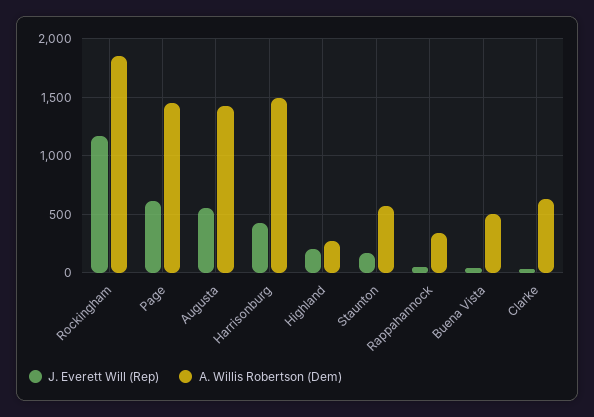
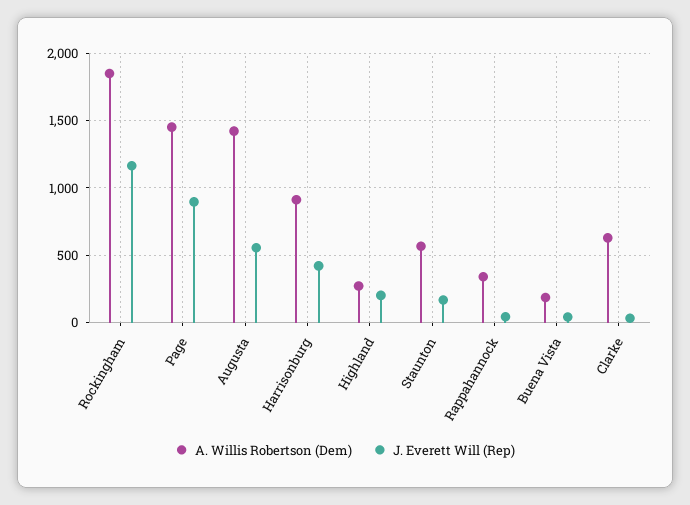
  {
    "J. Everett Will (Rep)": {
      "Rockingham": 1150,
-     "Page": 600,
+     "Page": 900,
      "Augusta": 550,
      "Harrisonburg": 400,
      "Highland": 200,
      "Staunton": 150,
      "Rappahannock": 50,
      "Buena Vista": 50,
      "Clarke": 50
    },
    "A. Willis Robertson (Dem)": {
      "Rockingham": 1850,
      "Page": 1450,
      "Augusta": 1400,
-     "Harrisonburg": 1500,
+     "Harrisonburg": 900,
      "Highland": 250,
      "Staunton": 550,
      "Rappahannock": 350,
-     "Buena Vista": 500,
+     "Buena Vista": 200,
      "Clarke": 650
    }
  }

